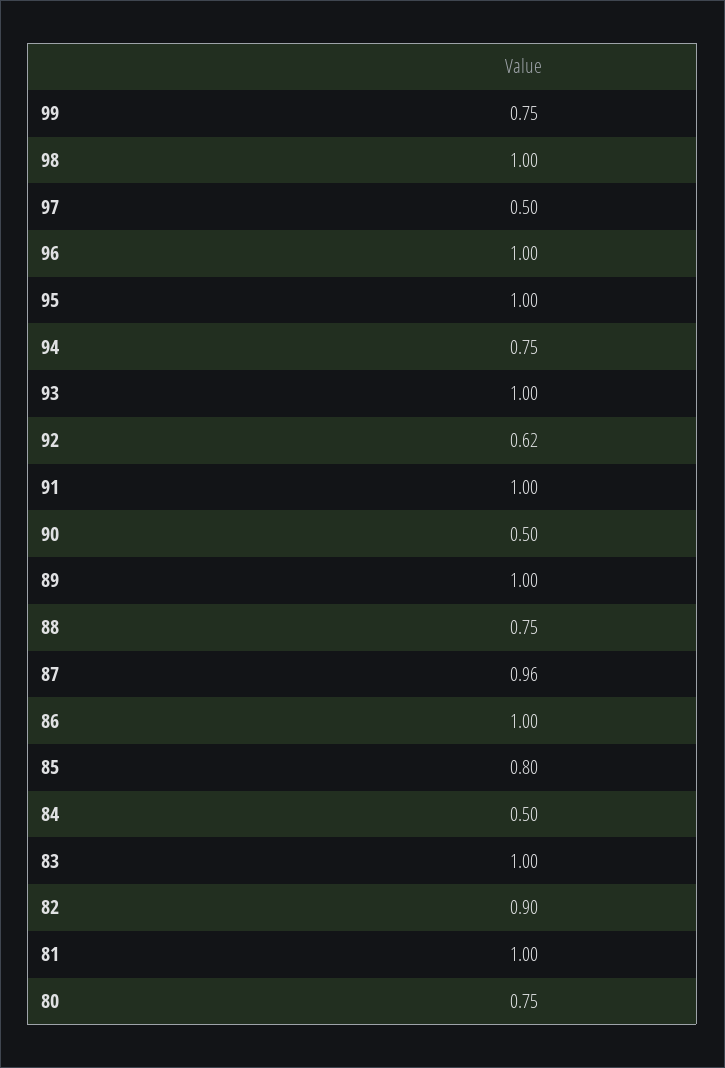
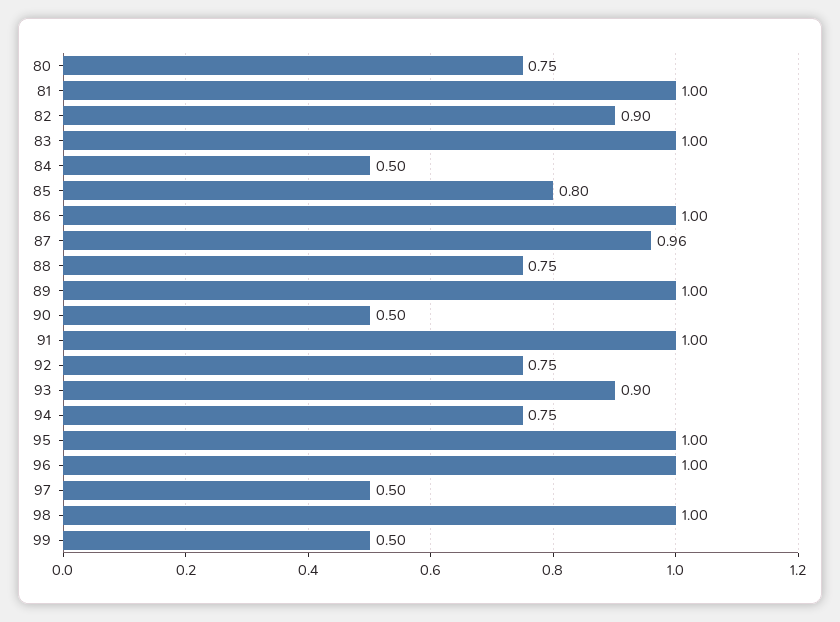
  {
-   "99": 0.75,
+   "99": 0.5,
    "98": 1,
    "97": 0.5,
    "96": 1,
    "95": 1,
    "94": 0.75,
-   "93": 1,
+   "93": 0.9,
-   "92": 0.62,
+   "92": 0.75,
    "91": 1,
    "90": 0.5,
    "89": 1,
    "88": 0.75,
    "87": 0.96,
    "86": 1,
    "85": 0.8,
    "84": 0.5,
    "83": 1,
    "82": 0.9,
    "81": 1,
    "80": 0.75
  }

